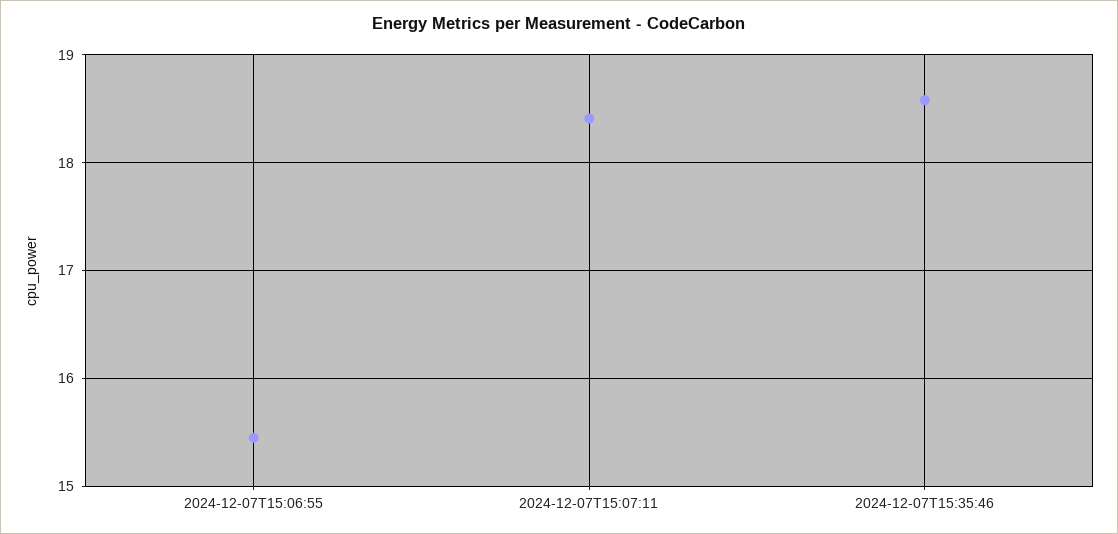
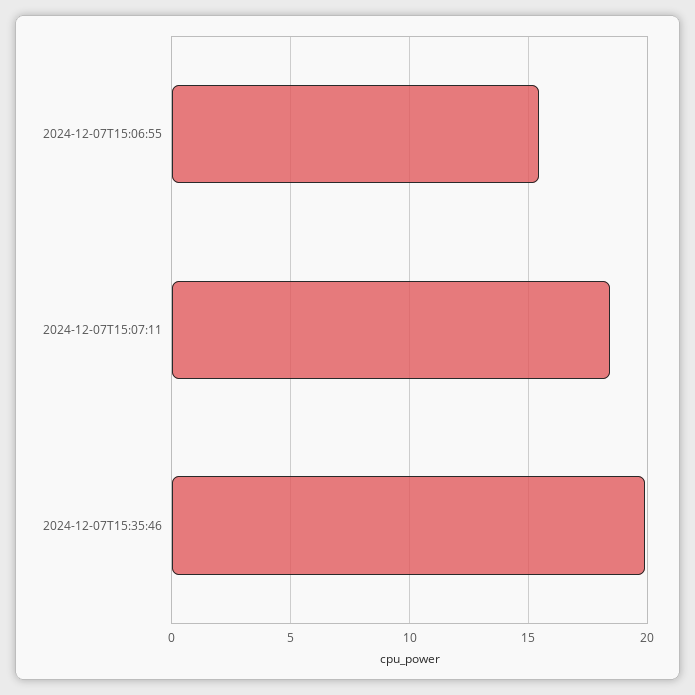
  {
    "2024-12-07T15:06:55": 15.5,
    "2024-12-07T15:07:11": 18.4,
-   "2024-12-07T15:35:46": 18.6
+   "2024-12-07T15:35:46": 20
  }

